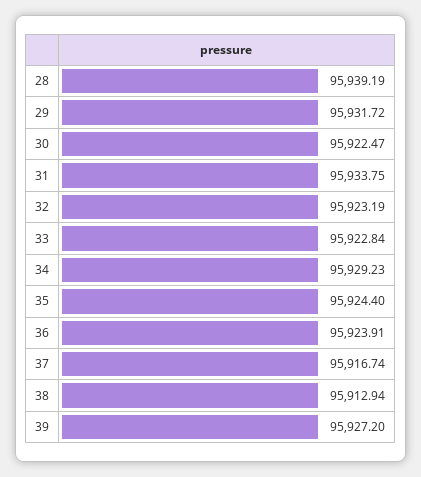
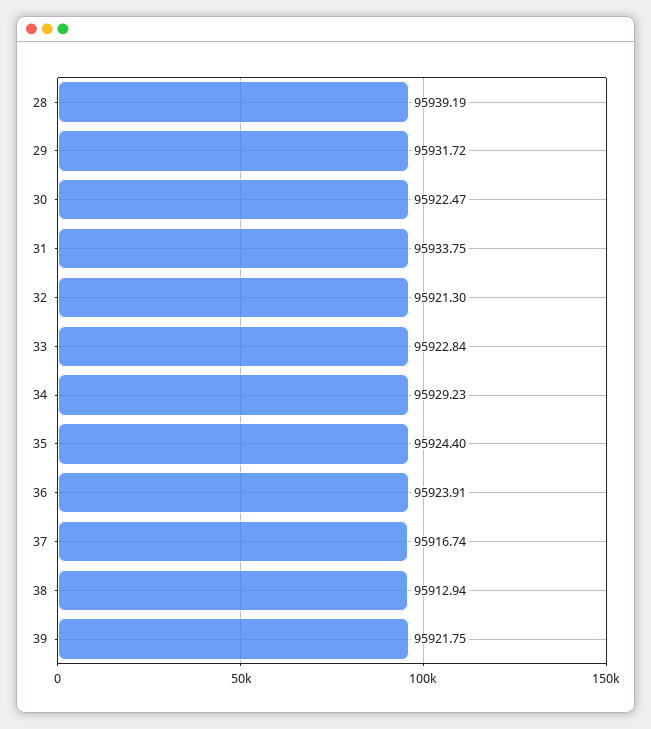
  {
    "28": 95939.19,
    "29": 95931.72,
    "30": 95922.47,
    "31": 95933.75,
-   "32": 95923.19,
+   "32": 95921.3,
    "33": 95922.84,
    "34": 95929.23,
    "35": 95924.4,
    "36": 95923.91,
    "37": 95916.74,
    "38": 95912.94,
-   "39": 95927.2
+   "39": 95921.75
  }

